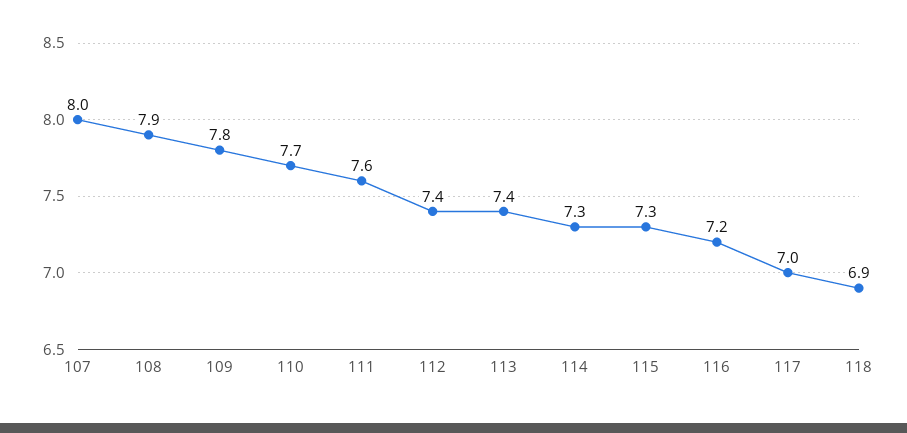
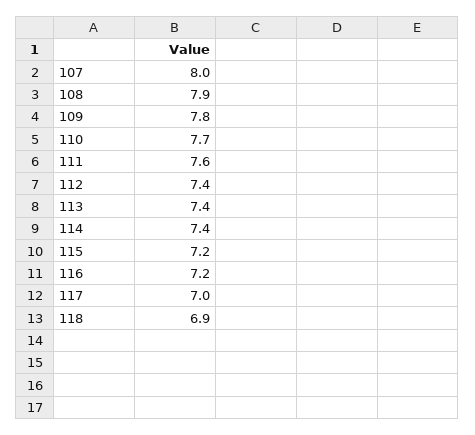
  {
    "107": 8,
    "108": 7.9,
    "109": 7.8,
    "110": 7.7,
    "111": 7.6,
    "112": 7.4,
    "113": 7.4,
-   "114": 7.3,
+   "114": 7.4,
-   "115": 7.3,
+   "115": 7.2,
    "116": 7.2,
    "117": 7,
    "118": 6.9
  }

